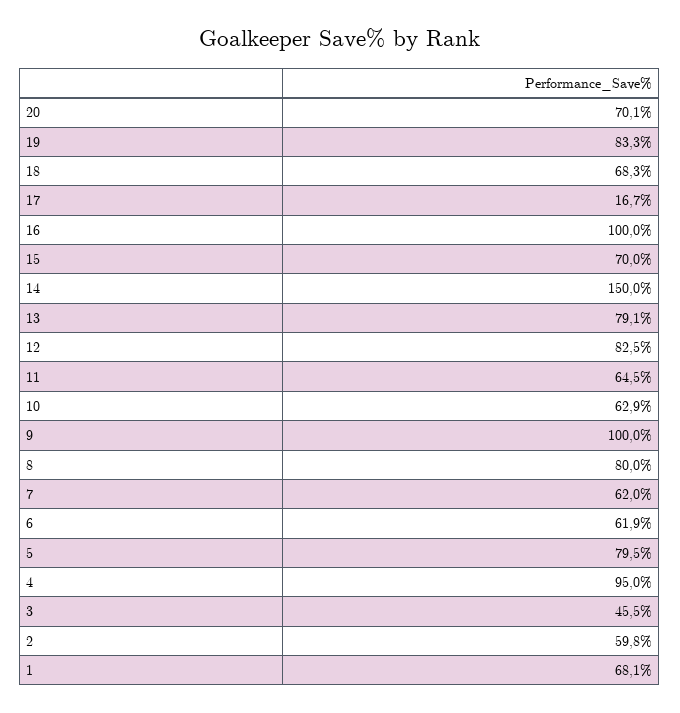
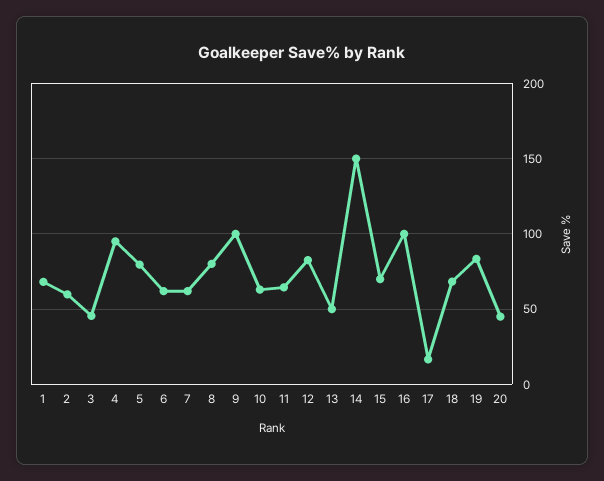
  {
-   "20": 70.1,
+   "20": 45,
    "19": 83.3,
    "18": 68.3,
    "17": 16.7,
    "16": 100,
    "15": 70,
    "14": 150,
-   "13": 79.1,
+   "13": 50,
    "12": 82.5,
    "11": 64.5,
    "10": 62.9,
    "9": 100,
    "8": 80,
    "7": 62,
    "6": 61.9,
    "5": 79.5,
    "4": 95,
    "3": 45.5,
    "2": 59.8,
    "1": 68.1
  }

